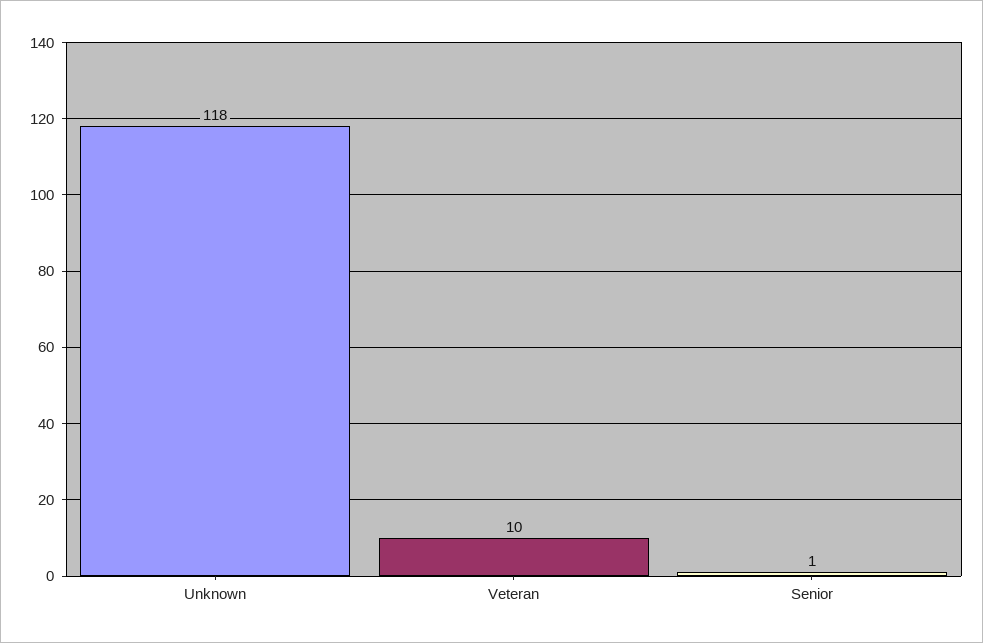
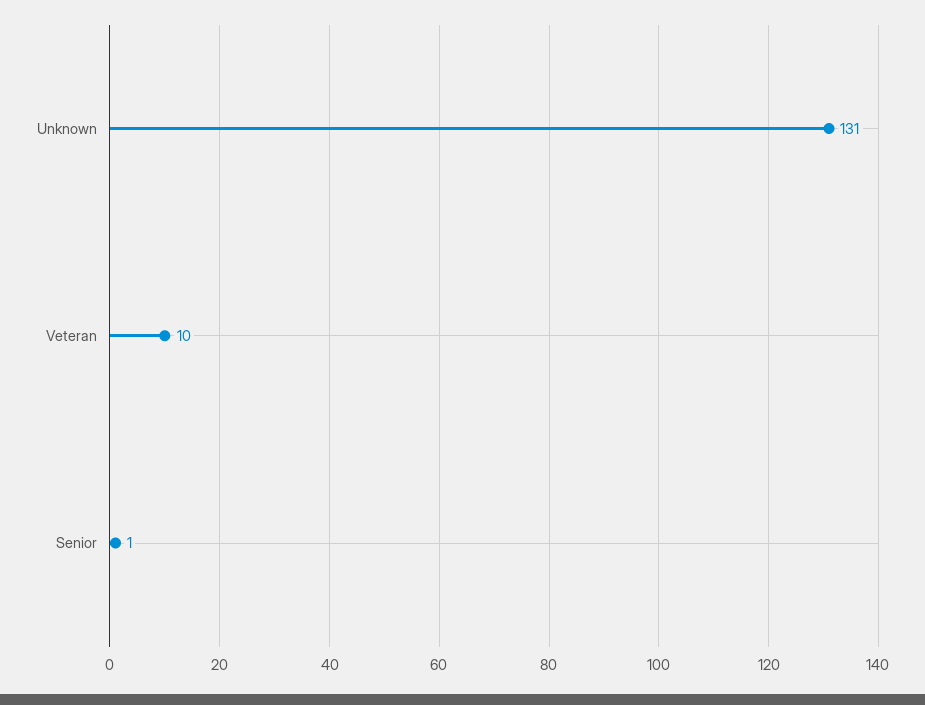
  {
-   "Unknown": 118,
+   "Unknown": 131,
    "Veteran": 10,
    "Senior": 1
  }

